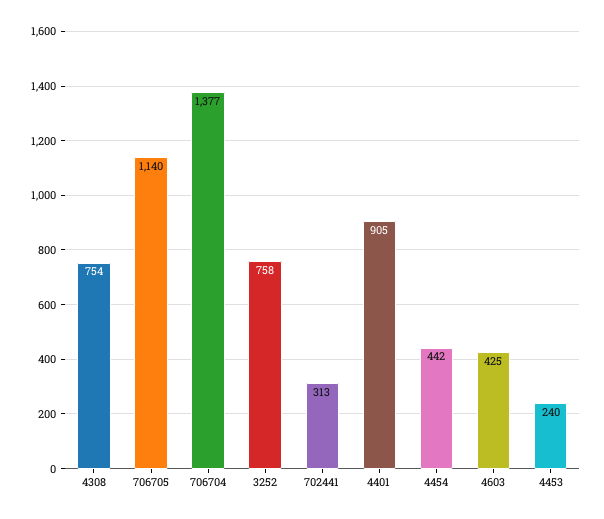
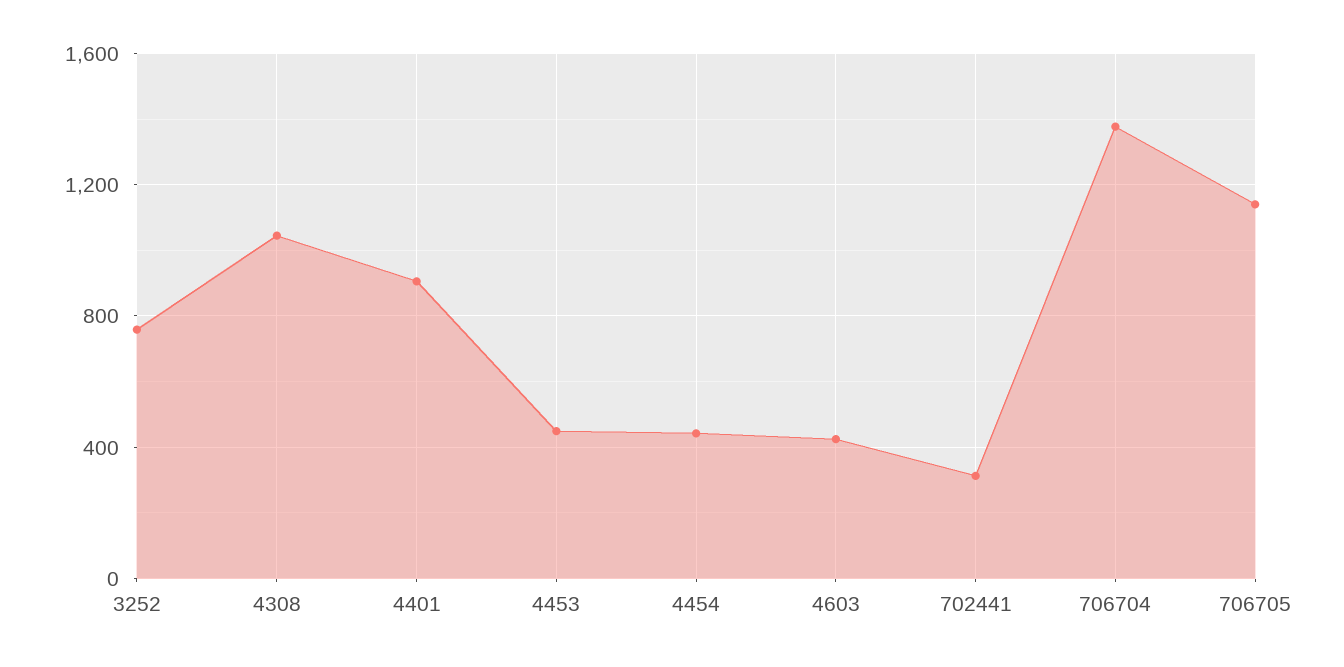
  {
-   "4308": 754,
+   "4308": 1050,
    "706705": 1140,
    "706704": 1377,
    "3252": 758,
    "702441": 313,
    "4401": 905,
    "4454": 442,
    "4603": 425,
-   "4453": 240
+   "4453": 450
  }

